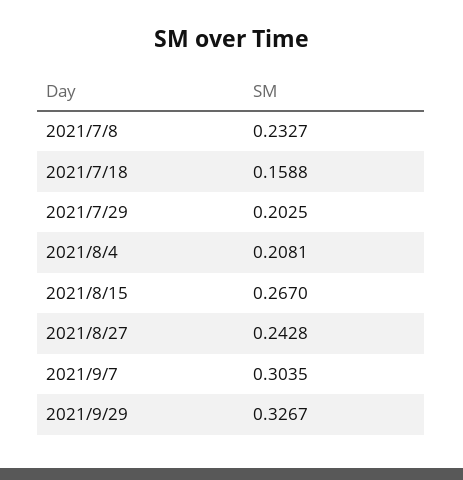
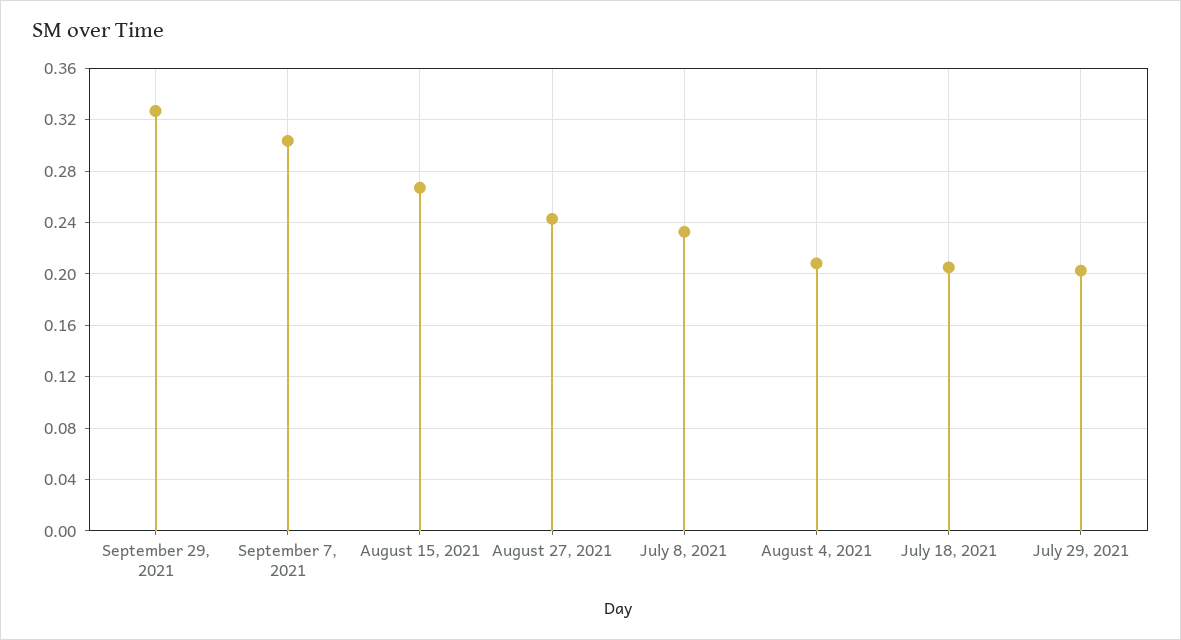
  {
    "2021/7/8": 0.2327,
-   "2021/7/18": 0.1588,
+   "2021/7/18": 0.205,
    "2021/7/29": 0.2025,
    "2021/8/4": 0.2081,
    "2021/8/15": 0.267,
    "2021/8/27": 0.2428,
    "2021/9/7": 0.3035,
    "2021/9/29": 0.3267
  }

